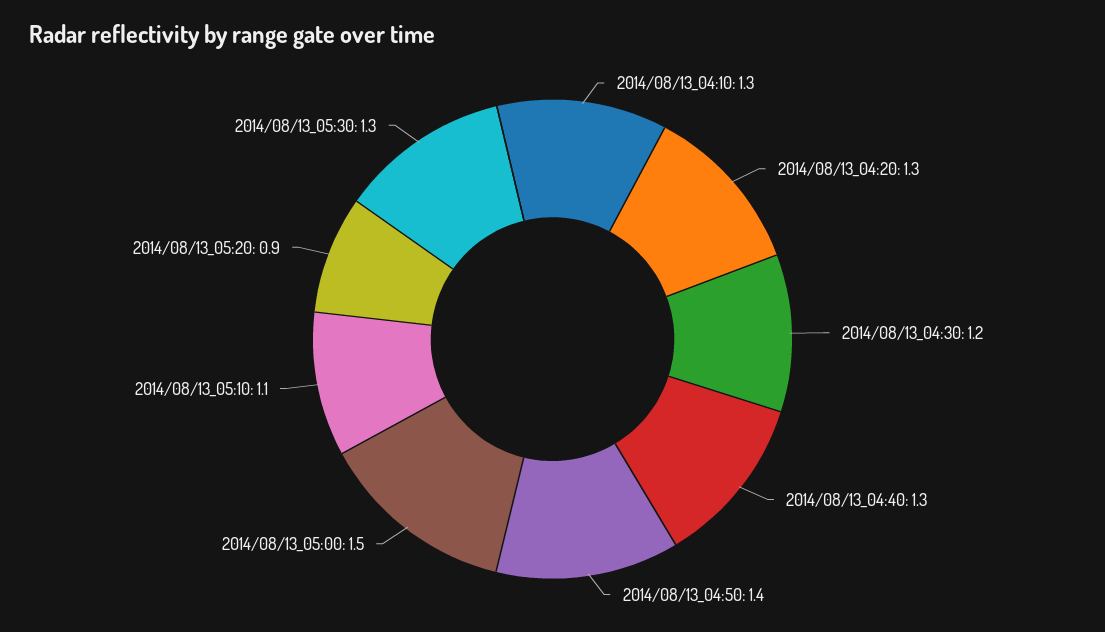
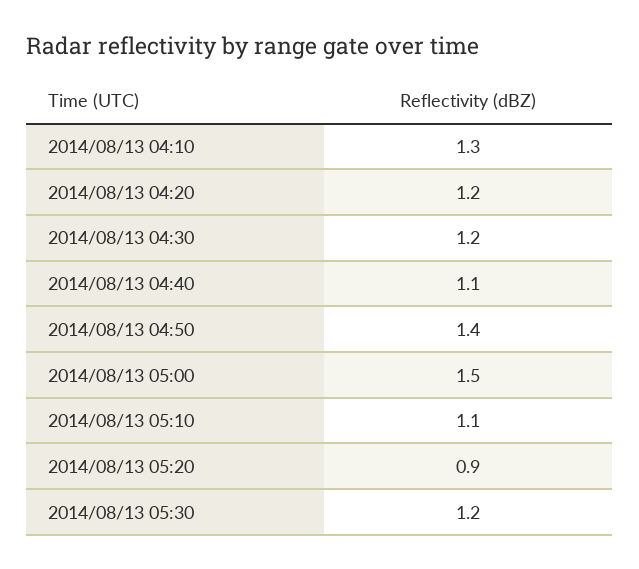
  {
    "2014/08/13_04:10": 1.3,
-   "2014/08/13_04:20": 1.3,
+   "2014/08/13_04:20": 1.2,
    "2014/08/13_04:30": 1.2,
-   "2014/08/13_04:40": 1.3,
+   "2014/08/13_04:40": 1.1,
    "2014/08/13_04:50": 1.4,
    "2014/08/13_05:00": 1.5,
    "2014/08/13_05:10": 1.1,
    "2014/08/13_05:20": 0.9,
-   "2014/08/13_05:30": 1.3
+   "2014/08/13_05:30": 1.2
  }

